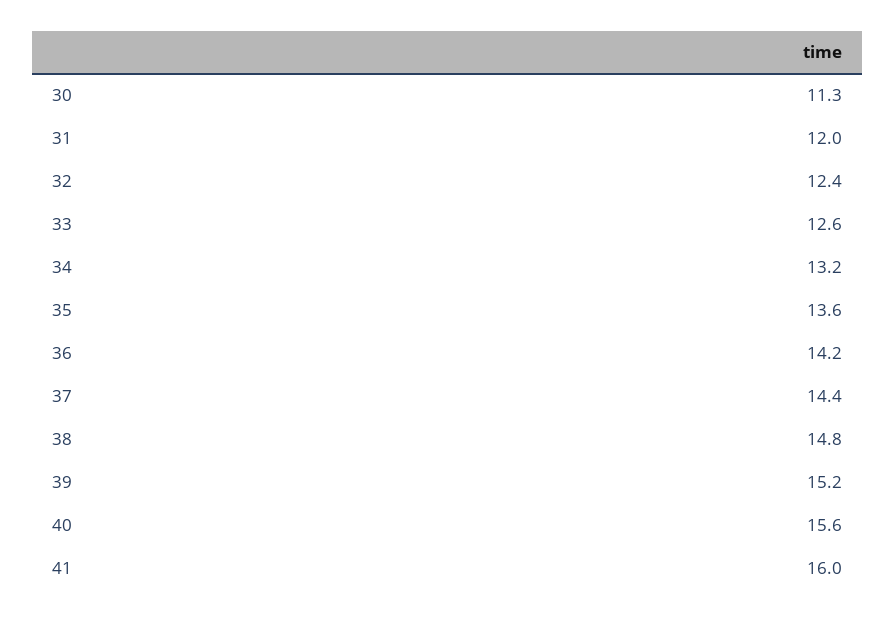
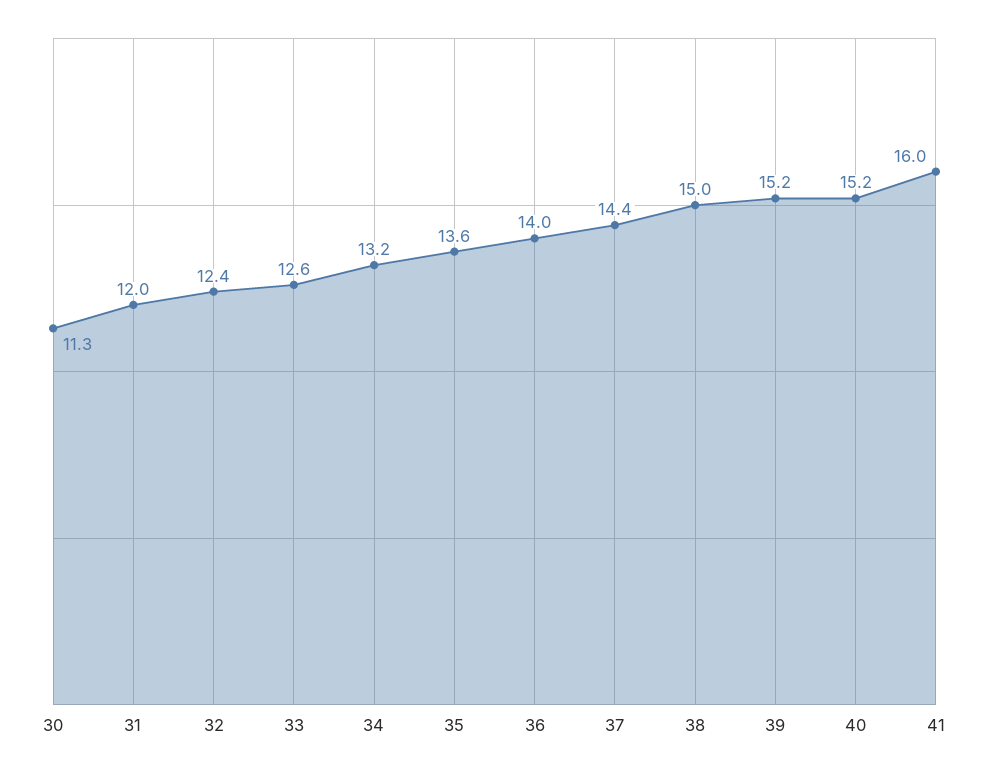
  {
    "30": 11.3,
    "31": 12,
    "32": 12.4,
    "33": 12.6,
    "34": 13.2,
    "35": 13.6,
-   "36": 14.2,
+   "36": 14,
    "37": 14.4,
-   "38": 14.8,
+   "38": 15,
    "39": 15.2,
-   "40": 15.6,
+   "40": 15.2,
    "41": 16
  }

